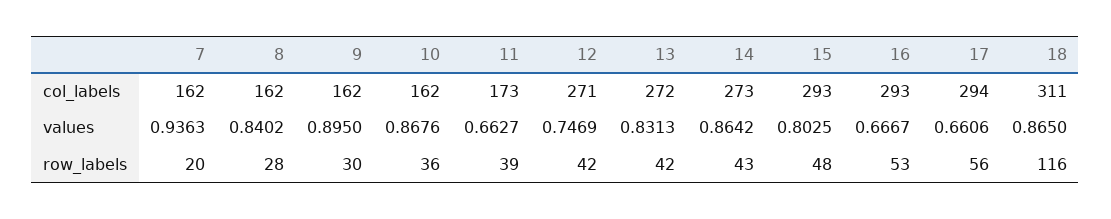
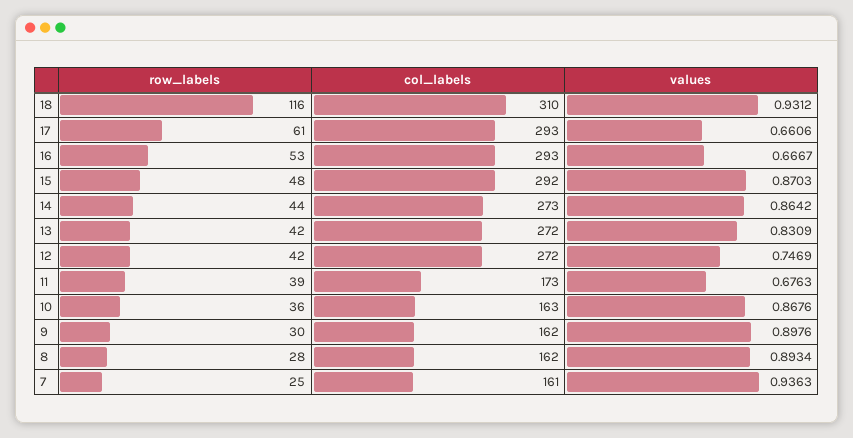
  {
    "7": {
-     "col_labels": 162,
+     "col_labels": 161,
      "values": 0.9363,
-     "row_labels": 20
+     "row_labels": 25
    },
    "8": {
      "col_labels": 162,
-     "values": 0.8402,
+     "values": 0.8934,
      "row_labels": 28
    },
    "9": {
      "col_labels": 162,
-     "values": 0.895,
+     "values": 0.8976,
      "row_labels": 30
    },
    "10": {
-     "col_labels": 162,
+     "col_labels": 163,
      "values": 0.8676,
      "row_labels": 36
    },
    "11": {
      "col_labels": 173,
-     "values": 0.6627,
+     "values": 0.6763,
      "row_labels": 39
    },
    "12": {
-     "col_labels": 271,
+     "col_labels": 272,
      "values": 0.7469,
      "row_labels": 42
    },
    "13": {
      "col_labels": 272,
-     "values": 0.8313,
+     "values": 0.8309,
      "row_labels": 42
    },
    "14": {
      "col_labels": 273,
      "values": 0.8642,
-     "row_labels": 43
+     "row_labels": 44
    },
    "15": {
-     "col_labels": 293,
+     "col_labels": 292,
-     "values": 0.8025,
+     "values": 0.8703,
      "row_labels": 48
    },
    "16": {
      "col_labels": 293,
      "values": 0.6667,
      "row_labels": 53
    },
    "17": {
-     "col_labels": 294,
+     "col_labels": 293,
      "values": 0.6606,
-     "row_labels": 56
+     "row_labels": 61
    },
    "18": {
-     "col_labels": 311,
+     "col_labels": 310,
-     "values": 0.865,
+     "values": 0.9312,
      "row_labels": 116
    }
  }

